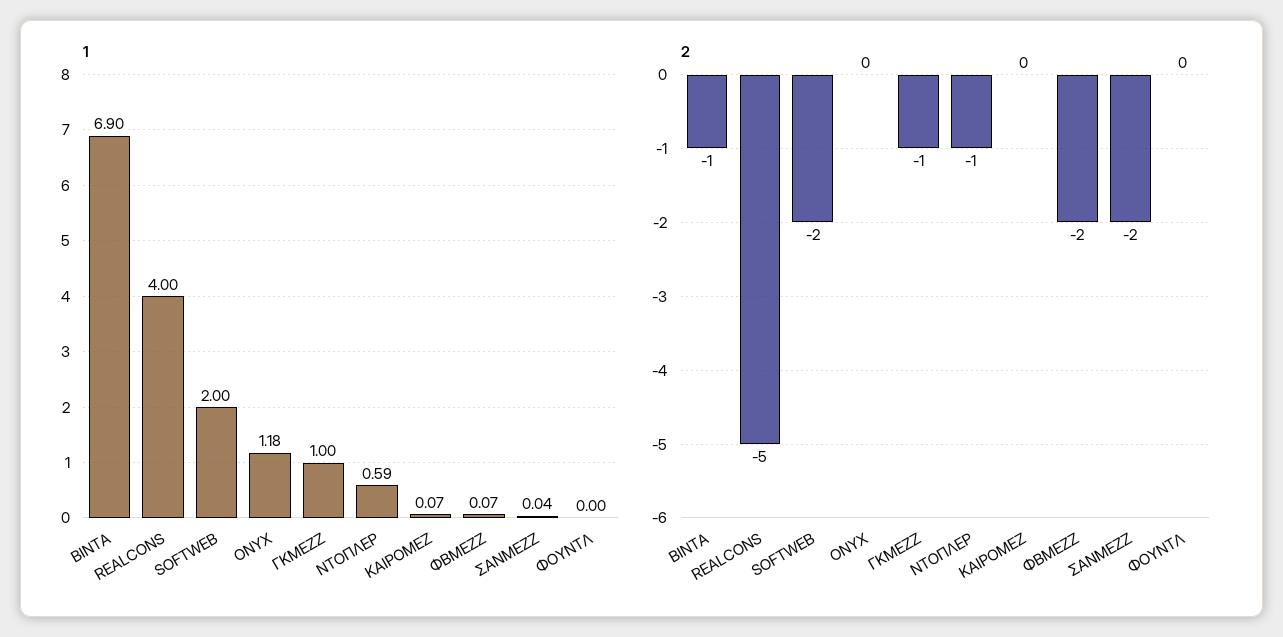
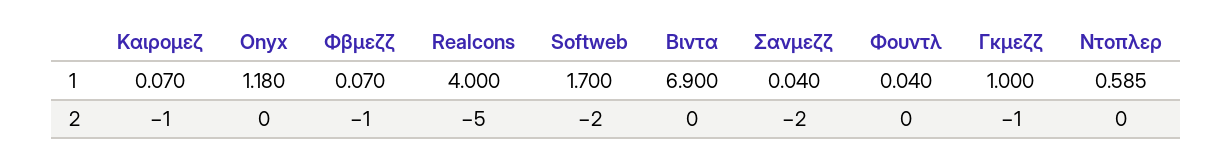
  {
    "1": {
      "ΒΙΝΤΑ": 6.9,
      "REALCONS": 4,
-     "SOFTWEB": 2,
+     "SOFTWEB": 1.7,
      "ONYX": 1.18,
      "ΓΚΜΕΖΖ": 1,
      "ΝΤΟΠΛΕΡ": 0.585,
      "ΚΑΙΡΟΜΕΖ": 0.07,
      "ΦΒΜΕΖΖ": 0.07,
      "ΣΑΝΜΕΖΖ": 0.04,
-     "ΦΟΥΝΤΛ": 0
+     "ΦΟΥΝΤΛ": 0.04
    },
    "2": {
-     "ΒΙΝΤΑ": -1,
+     "ΒΙΝΤΑ": 0,
      "REALCONS": -5,
      "SOFTWEB": -2,
      "ONYX": 0,
      "ΓΚΜΕΖΖ": -1,
-     "ΝΤΟΠΛΕΡ": -1,
+     "ΝΤΟΠΛΕΡ": 0,
-     "ΚΑΙΡΟΜΕΖ": 0,
+     "ΚΑΙΡΟΜΕΖ": -1,
-     "ΦΒΜΕΖΖ": -2,
+     "ΦΒΜΕΖΖ": -1,
      "ΣΑΝΜΕΖΖ": -2,
      "ΦΟΥΝΤΛ": 0
    }
  }

